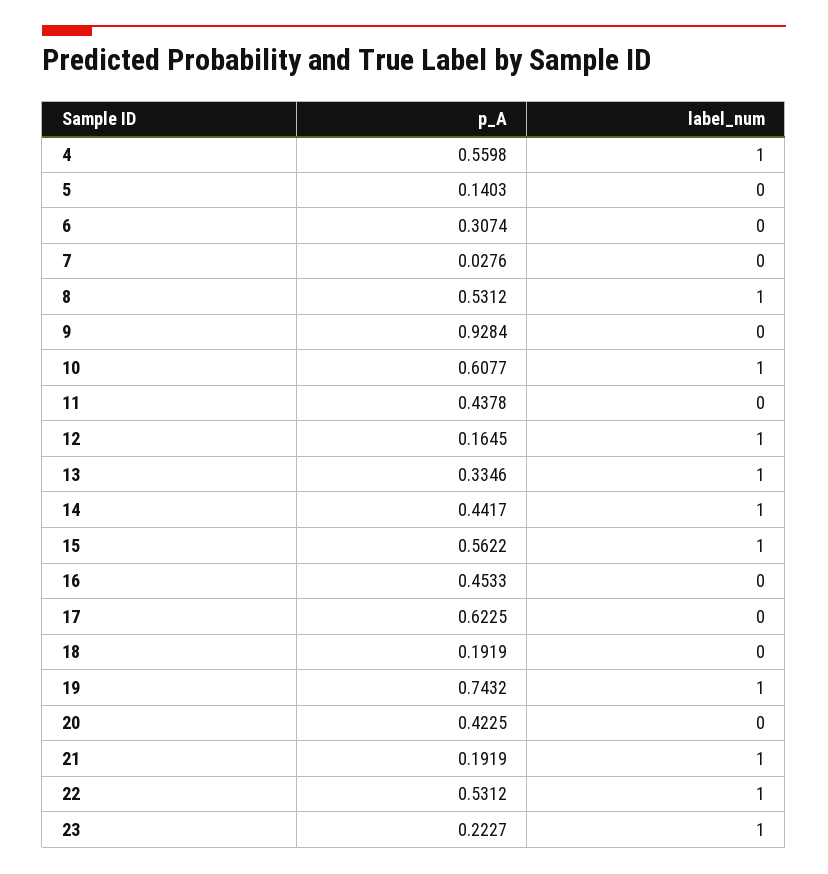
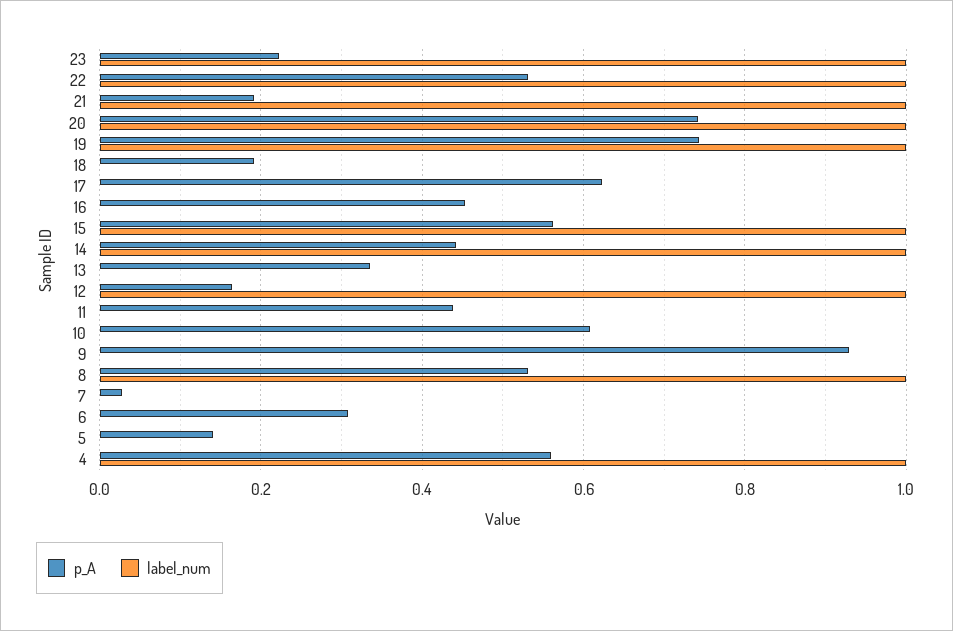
  {
    "p_A": {
      "4": 0.5598,
      "5": 0.1403,
      "6": 0.3074,
      "7": 0.0276,
      "8": 0.5312,
      "9": 0.9284,
      "10": 0.6077,
      "11": 0.4378,
      "12": 0.1645,
      "13": 0.3346,
      "14": 0.4417,
      "15": 0.5622,
      "16": 0.4533,
      "17": 0.6225,
      "18": 0.1919,
      "19": 0.7432,
-     "20": 0.4225,
+     "20": 0.74,
      "21": 0.1919,
      "22": 0.5312,
      "23": 0.2227
    },
    "label_num": {
      "4": 1,
      "5": 0,
      "6": 0,
      "7": 0,
      "8": 1,
      "9": 0,
-     "10": 1,
+     "10": 0,
      "11": 0,
      "12": 1,
-     "13": 1,
+     "13": 0,
      "14": 1,
      "15": 1,
      "16": 0,
      "17": 0,
      "18": 0,
      "19": 1,
-     "20": 0,
+     "20": 1,
      "21": 1,
      "22": 1,
      "23": 1
    }
  }

